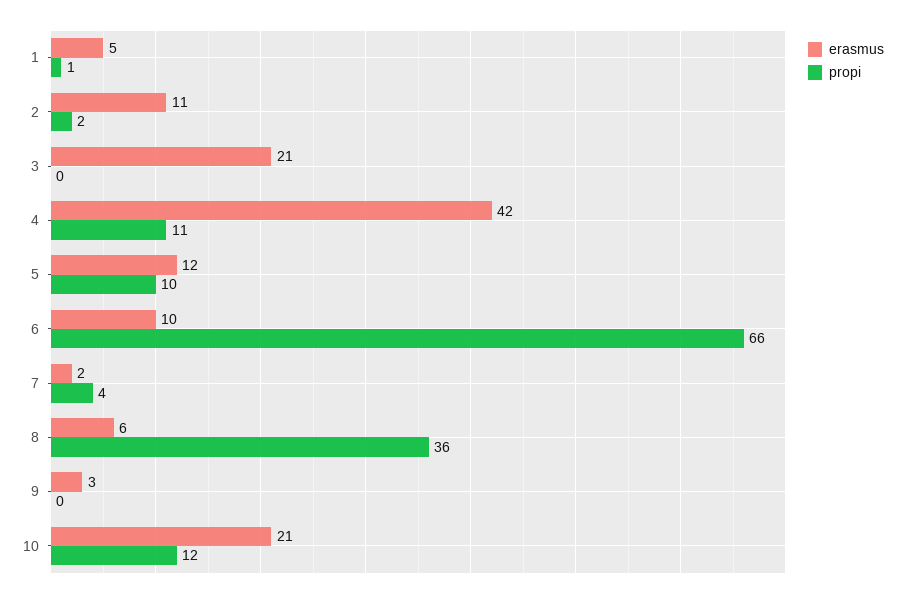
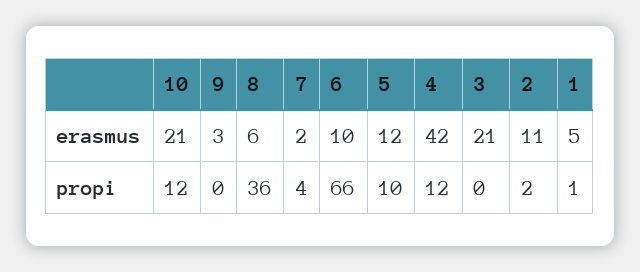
  {
    "erasmus": {
      "1": 5,
      "2": 11,
      "3": 21,
      "4": 42,
      "5": 12,
      "6": 10,
      "7": 2,
      "8": 6,
      "9": 3,
      "10": 21
    },
    "propi": {
      "1": 1,
      "2": 2,
      "3": 0,
-     "4": 11,
+     "4": 12,
      "5": 10,
      "6": 66,
      "7": 4,
      "8": 36,
      "9": 0,
      "10": 12
    }
  }

